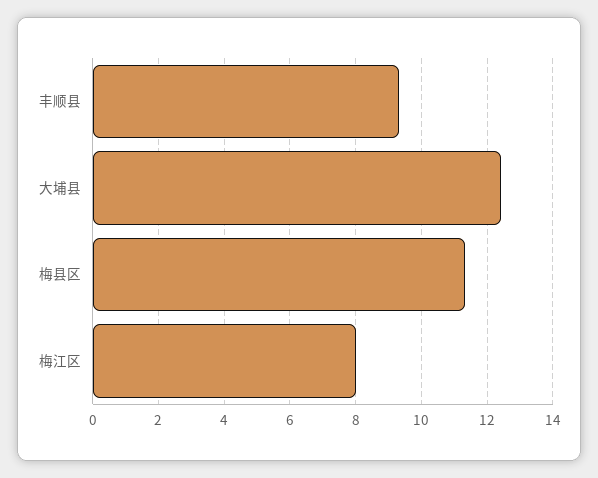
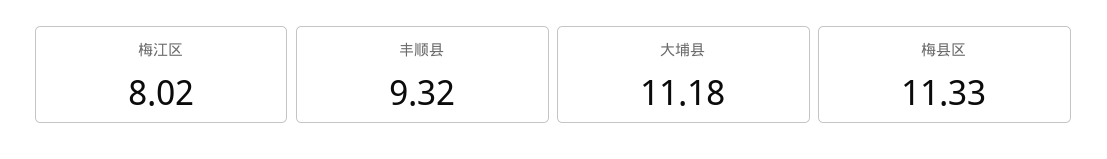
  {
    "丰顺县": 9.32,
-   "大埔县": 12.4,
+   "大埔县": 11.18,
    "梅县区": 11.33,
    "梅江区": 8.02
  }

